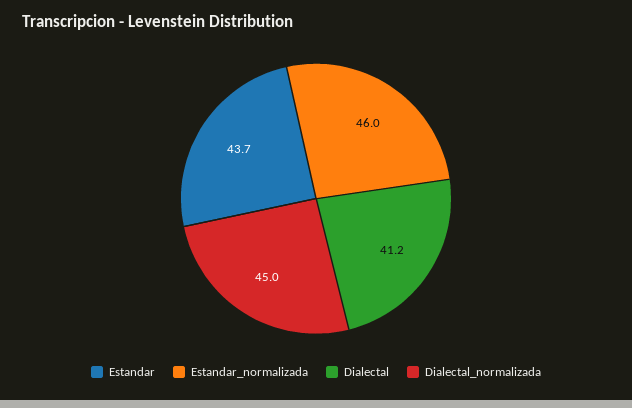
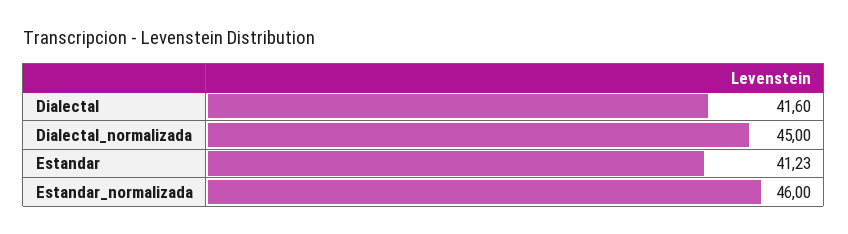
  {
-   "Estandar": 43.7,
+   "Estandar": 41.23,
    "Estandar_normalizada": 46,
-   "Dialectal": 41.2,
+   "Dialectal": 41.6,
    "Dialectal_normalizada": 45
  }

